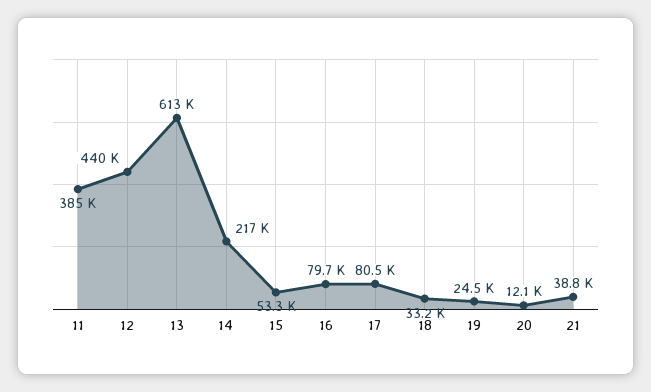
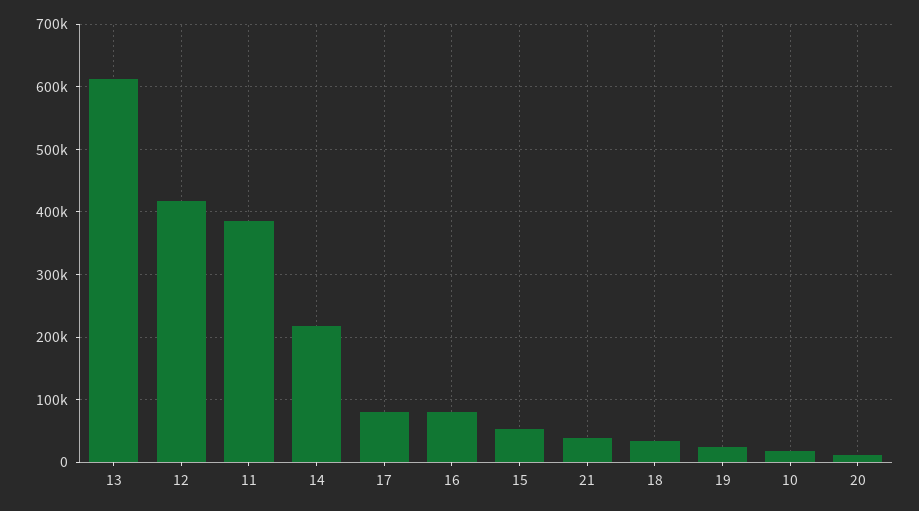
  {
    "11": 385000,
-   "12": 440000,
+   "12": 420000,
    "13": 613000,
    "14": 217000,
    "15": 53300,
    "16": 79700,
    "17": 80500,
    "18": 33200,
    "19": 24500,
    "20": 12100,
-   "21": 38800
+   "21": 38800,
+   "10": 20000
  }

